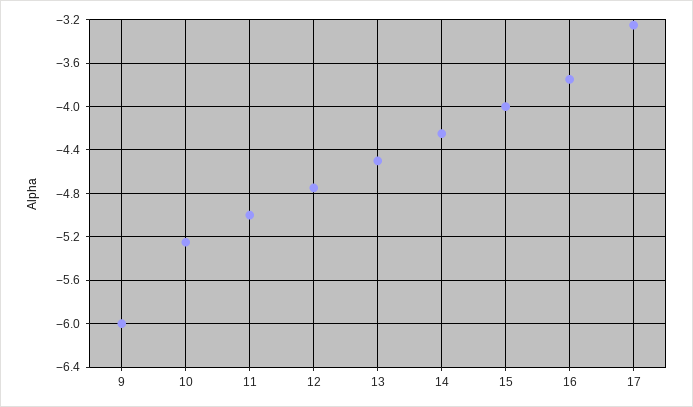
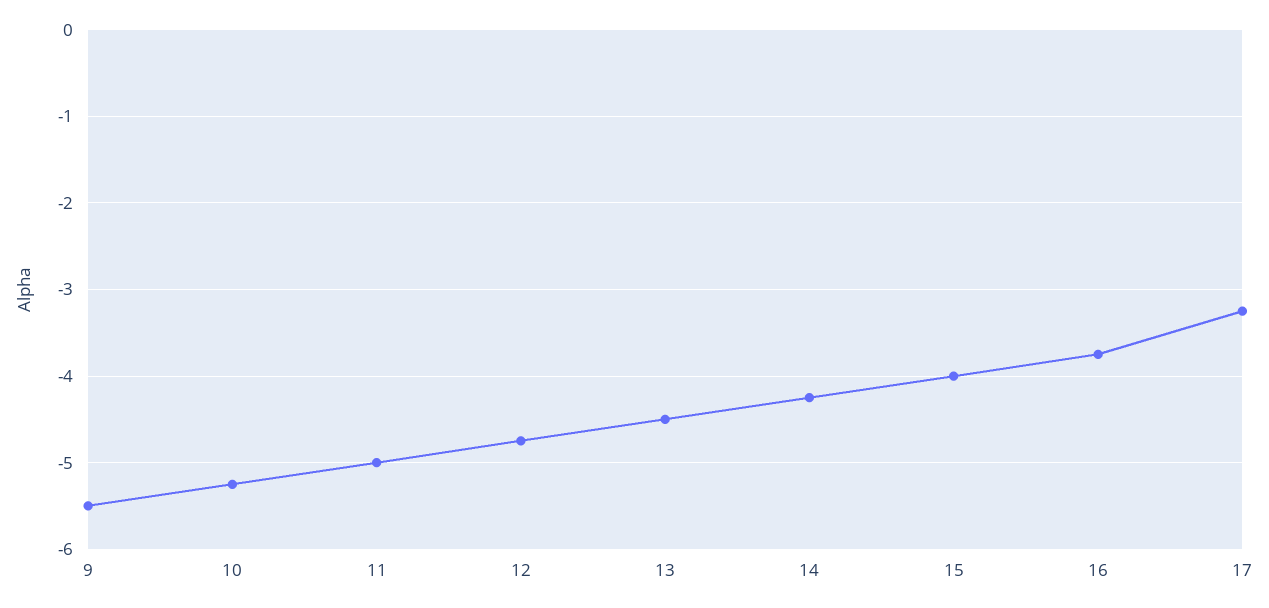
  {
-   "9": -6,
+   "9": -5.5,
    "10": -5.3,
    "11": -5,
    "12": -4.8,
    "13": -4.5,
    "14": -4.3,
    "15": -4,
    "16": -3.8,
    "17": -3.3
  }

